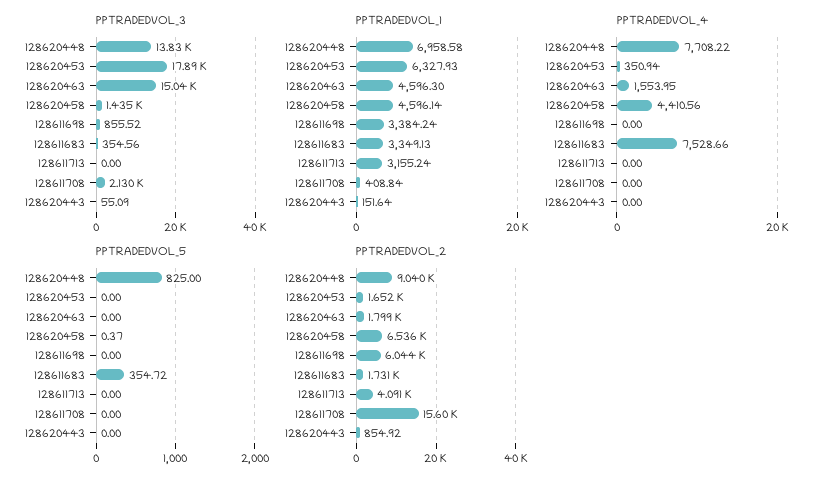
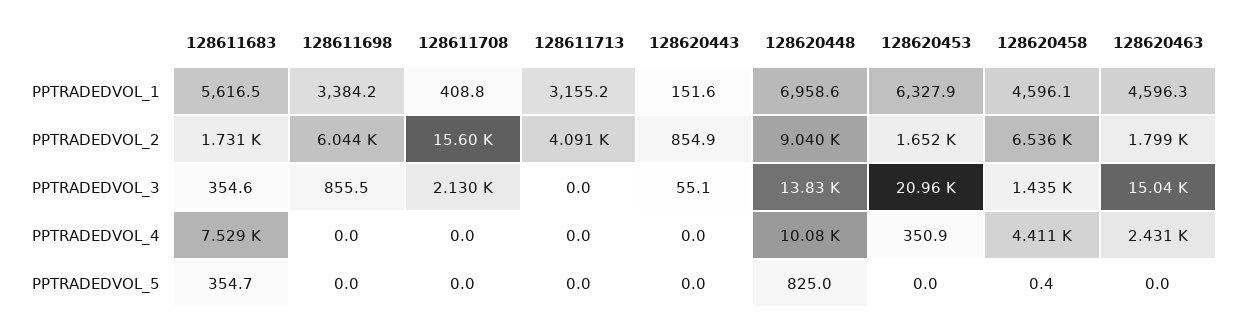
  {
    "PPTRADEDVOL_3": {
      "128620448": 13830,
-     "128620453": 17890,
+     "128620453": 20960,
      "128620463": 15040,
      "128620458": 1435,
      "128611698": 855.52,
      "128611683": 354.56,
      "128611713": 0,
      "128611708": 2130,
      "128620443": 55.09
    },
    "PPTRADEDVOL_1": {
      "128620448": 6958.58,
      "128620453": 6327.93,
      "128620463": 4596.3,
      "128620458": 4596.14,
      "128611698": 3384.24,
-     "128611683": 3349.13,
+     "128611683": 5616.5,
      "128611713": 3155.24,
      "128611708": 408.84,
      "128620443": 151.64
    },
    "PPTRADEDVOL_4": {
-     "128620448": 7708.22,
+     "128620448": 10080,
      "128620453": 350.94,
-     "128620463": 1553.95,
+     "128620463": 2431,
      "128620458": 4410.56,
      "128611698": 0,
      "128611683": 7528.66,
      "128611713": 0,
      "128611708": 0,
      "128620443": 0
    },
    "PPTRADEDVOL_5": {
      "128620448": 825,
      "128620453": 0,
      "128620463": 0,
      "128620458": 0.37,
      "128611698": 0,
      "128611683": 354.72,
      "128611713": 0,
      "128611708": 0,
      "128620443": 0
    },
    "PPTRADEDVOL_2": {
      "128620448": 9040,
      "128620453": 1652,
      "128620463": 1799,
      "128620458": 6536,
      "128611698": 6044,
      "128611683": 1731,
      "128611713": 4091,
      "128611708": 15600,
      "128620443": 854.92
    }
  }

